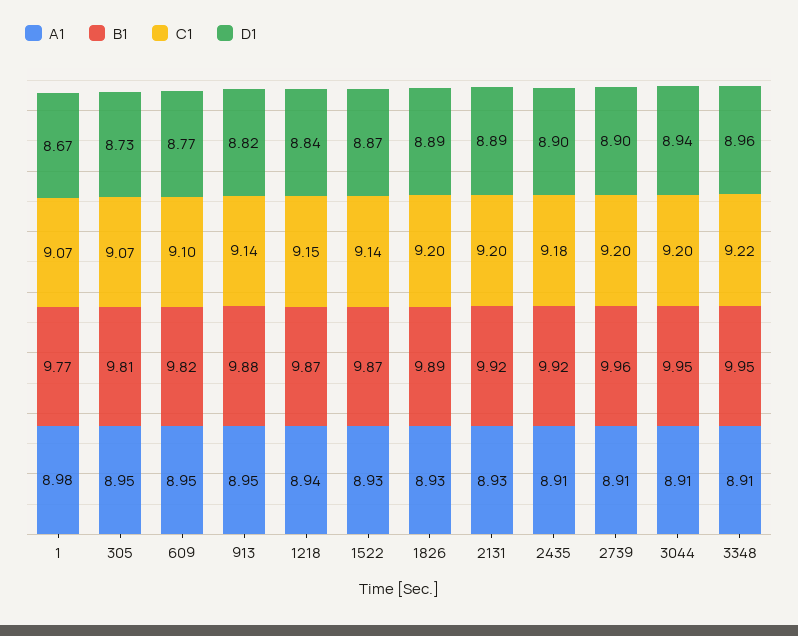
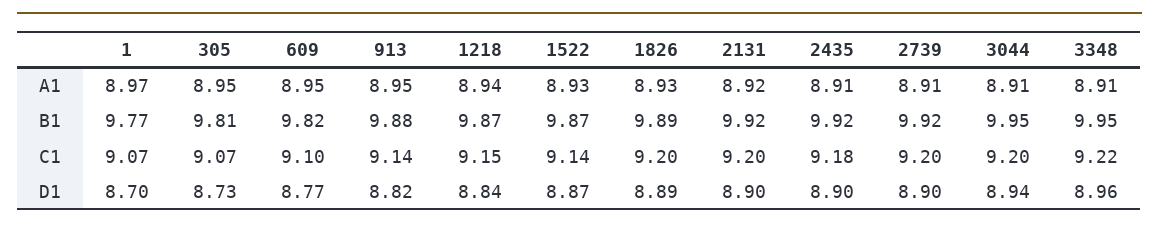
  {
    "A1": {
-     "1": 8.98,
+     "1": 8.97,
      "305": 8.95,
      "609": 8.95,
      "913": 8.95,
      "1218": 8.94,
      "1522": 8.93,
      "1826": 8.93,
-     "2131": 8.93,
+     "2131": 8.92,
      "2435": 8.91,
      "2739": 8.91,
      "3044": 8.91,
      "3348": 8.91
    },
    "B1": {
      "1": 9.77,
      "305": 9.81,
      "609": 9.82,
      "913": 9.88,
      "1218": 9.87,
      "1522": 9.87,
      "1826": 9.89,
      "2131": 9.92,
      "2435": 9.92,
-     "2739": 9.96,
+     "2739": 9.92,
      "3044": 9.95,
      "3348": 9.95
    },
    "C1": {
      "1": 9.07,
      "305": 9.07,
      "609": 9.1,
      "913": 9.14,
      "1218": 9.15,
      "1522": 9.14,
      "1826": 9.2,
      "2131": 9.2,
      "2435": 9.18,
      "2739": 9.2,
      "3044": 9.2,
      "3348": 9.22
    },
    "D1": {
-     "1": 8.67,
+     "1": 8.7,
      "305": 8.73,
      "609": 8.77,
      "913": 8.82,
      "1218": 8.84,
      "1522": 8.87,
      "1826": 8.89,
-     "2131": 8.89,
+     "2131": 8.9,
      "2435": 8.9,
      "2739": 8.9,
      "3044": 8.94,
      "3348": 8.96
    }
  }

